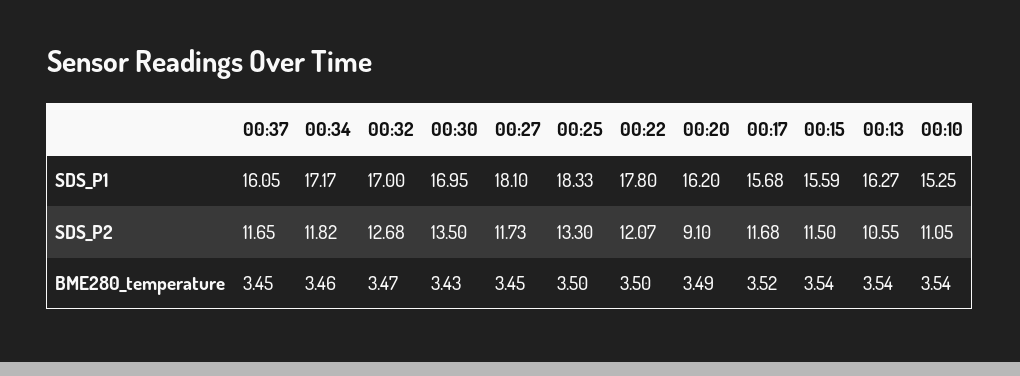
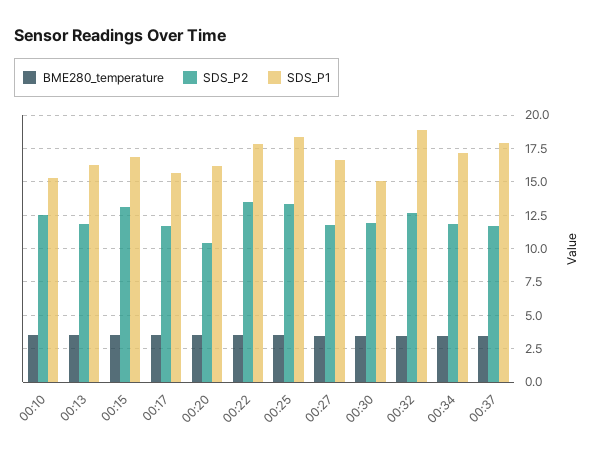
  {
    "SDS_P1": {
-     "00:37": 16.05,
+     "00:37": 18,
      "00:34": 17.17,
-     "00:32": 17,
+     "00:32": 19,
-     "00:30": 16.95,
+     "00:30": 15,
-     "00:27": 18.1,
+     "00:27": 16.5,
      "00:25": 18.33,
      "00:22": 17.8,
      "00:20": 16.2,
      "00:17": 15.68,
-     "00:15": 15.59,
+     "00:15": 17,
      "00:13": 16.27,
      "00:10": 15.25
    },
    "SDS_P2": {
      "00:37": 11.65,
      "00:34": 11.82,
      "00:32": 12.68,
-     "00:30": 13.5,
+     "00:30": 12,
      "00:27": 11.73,
      "00:25": 13.3,
-     "00:22": 12.07,
+     "00:22": 13.5,
-     "00:20": 9.1,
+     "00:20": 10.5,
      "00:17": 11.68,
-     "00:15": 11.5,
+     "00:15": 13,
-     "00:13": 10.55,
+     "00:13": 12,
-     "00:10": 11.05
+     "00:10": 12.5
    },
    "BME280_temperature": {
      "00:37": 3.45,
      "00:34": 3.46,
      "00:32": 3.47,
      "00:30": 3.43,
      "00:27": 3.45,
      "00:25": 3.5,
      "00:22": 3.5,
      "00:20": 3.49,
      "00:17": 3.52,
      "00:15": 3.54,
      "00:13": 3.54,
      "00:10": 3.54
    }
  }

